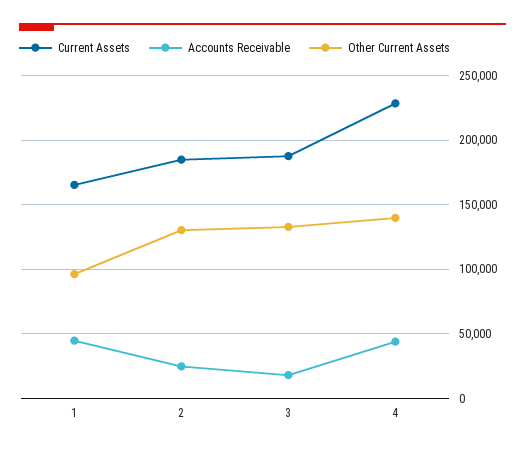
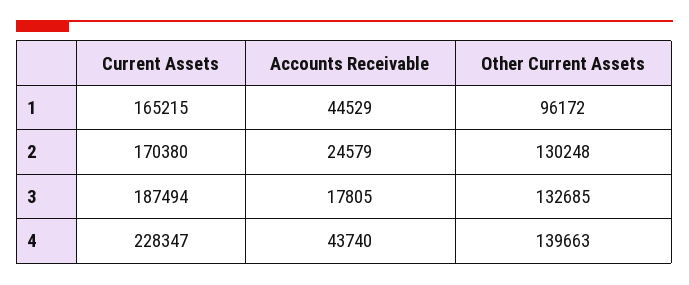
  {
    "Current Assets": {
      "1": 165215,
-     "2": 185000,
+     "2": 170380,
      "3": 187494,
      "4": 228347
    },
    "Accounts Receivable": {
      "1": 44529,
      "2": 24579,
      "3": 17805,
      "4": 43740
    },
    "Other Current Assets": {
      "1": 96172,
      "2": 130248,
      "3": 132685,
      "4": 139663
    }
  }

